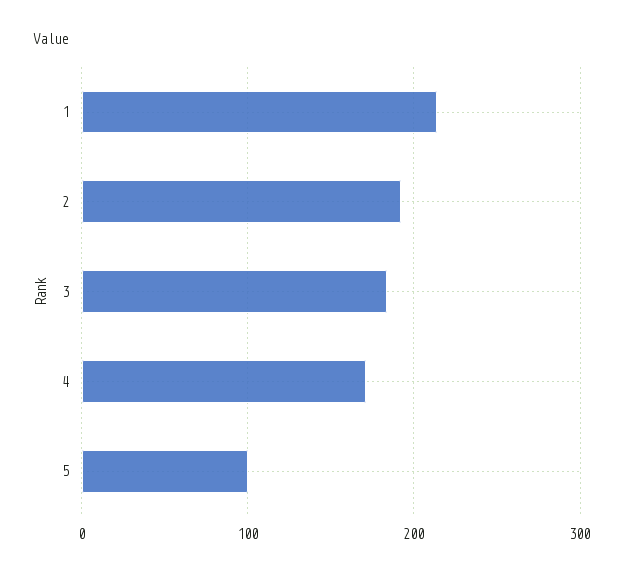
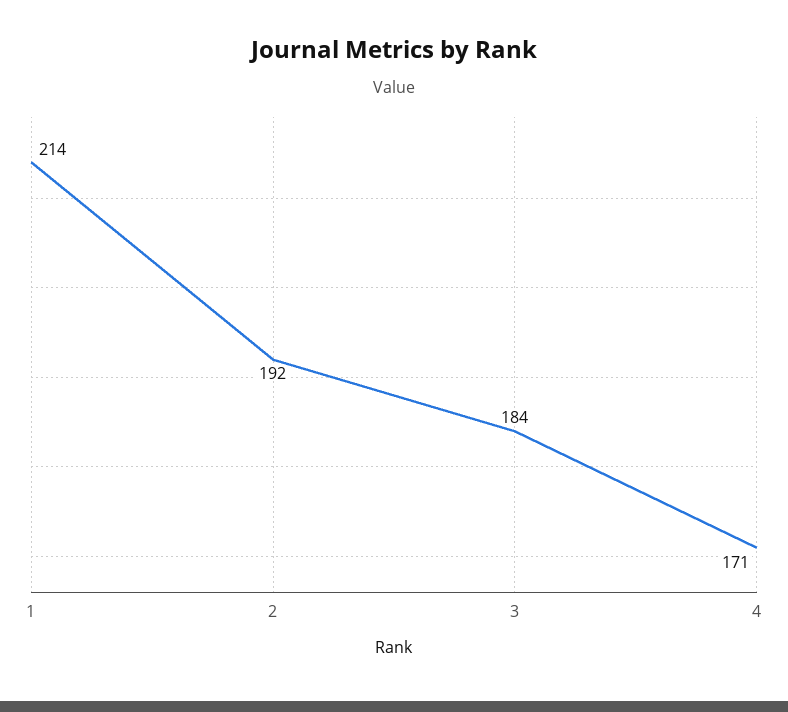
  {
    "1": 214,
    "2": 192,
    "3": 184,
-   "4": 171,
+   "4": 171
-   "5": 100
  }

